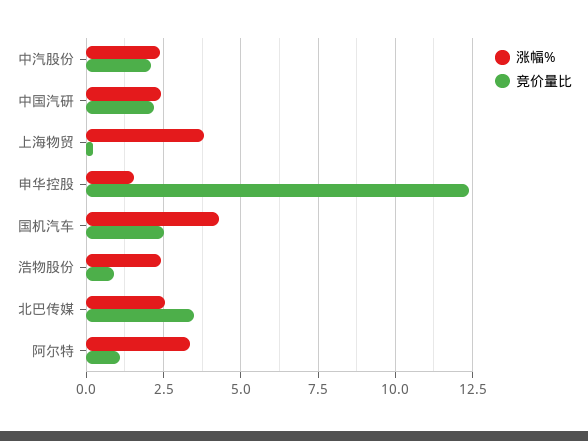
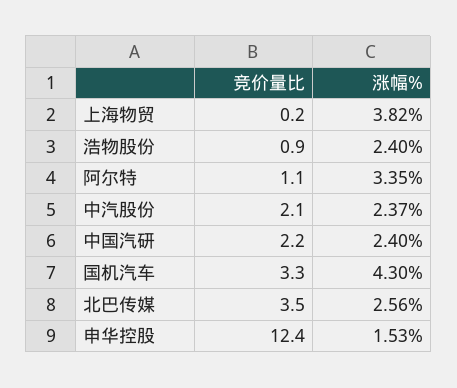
  {
    "涨幅%": {
      "中汽股份": 2.37,
      "中国汽研": 2.4,
      "上海物贸": 3.82,
      "申华控股": 1.53,
      "国机汽车": 4.3,
      "浩物股份": 2.4,
      "北巴传媒": 2.56,
      "阿尔特": 3.35
    },
    "竞价量比": {
      "中汽股份": 2.1,
      "中国汽研": 2.2,
      "上海物贸": 0.2,
      "申华控股": 12.4,
-     "国机汽车": 2.5,
+     "国机汽车": 3.3,
      "浩物股份": 0.9,
      "北巴传媒": 3.5,
      "阿尔特": 1.1
    }
  }

